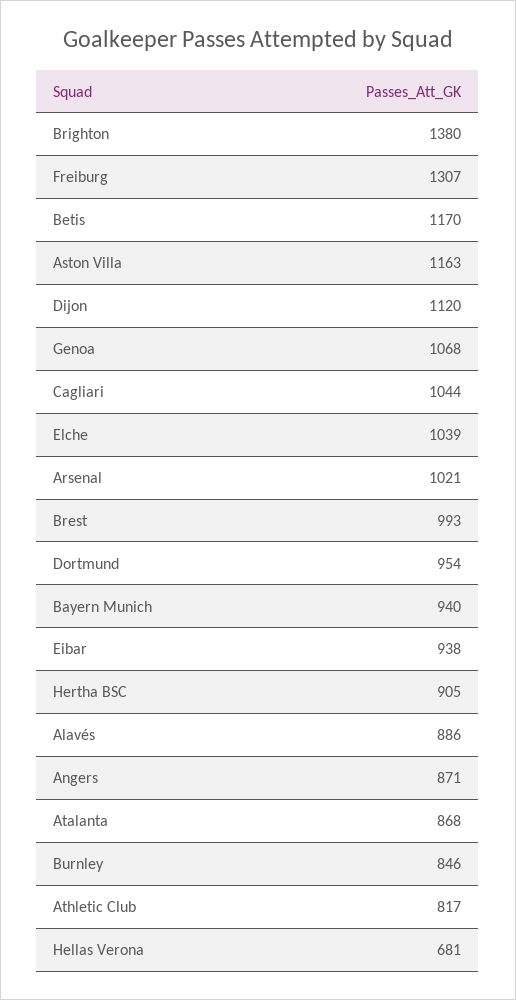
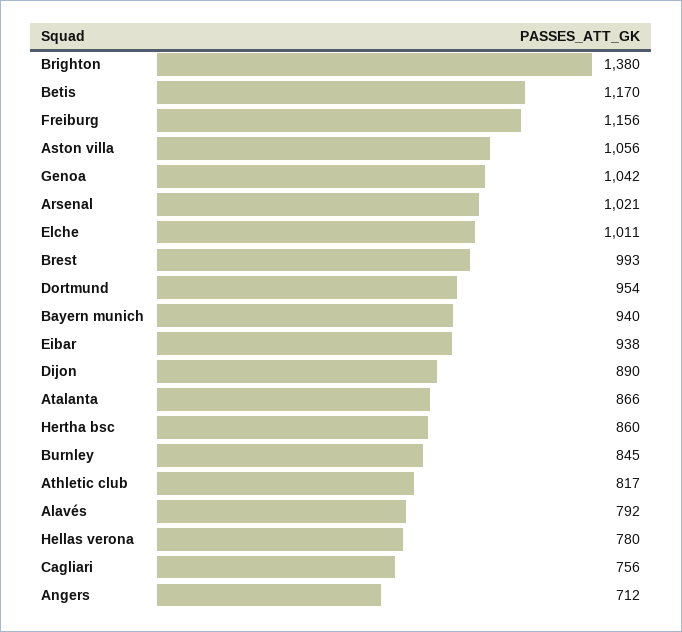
  {
    "Brighton": 1380,
-   "Freiburg": 1307,
+   "Freiburg": 1156,
    "Betis": 1170,
-   "Aston Villa": 1163,
+   "Aston Villa": 1056,
-   "Dijon": 1120,
+   "Dijon": 890,
-   "Genoa": 1068,
+   "Genoa": 1042,
-   "Cagliari": 1044,
+   "Cagliari": 756,
-   "Elche": 1039,
+   "Elche": 1011,
    "Arsenal": 1021,
    "Brest": 993,
    "Dortmund": 954,
    "Bayern Munich": 940,
    "Eibar": 938,
-   "Hertha BSC": 905,
+   "Hertha BSC": 860,
-   "Alavés": 886,
+   "Alavés": 792,
-   "Angers": 871,
+   "Angers": 712,
-   "Atalanta": 868,
+   "Atalanta": 866,
-   "Burnley": 846,
+   "Burnley": 845,
    "Athletic Club": 817,
-   "Hellas Verona": 681
+   "Hellas Verona": 780
  }

